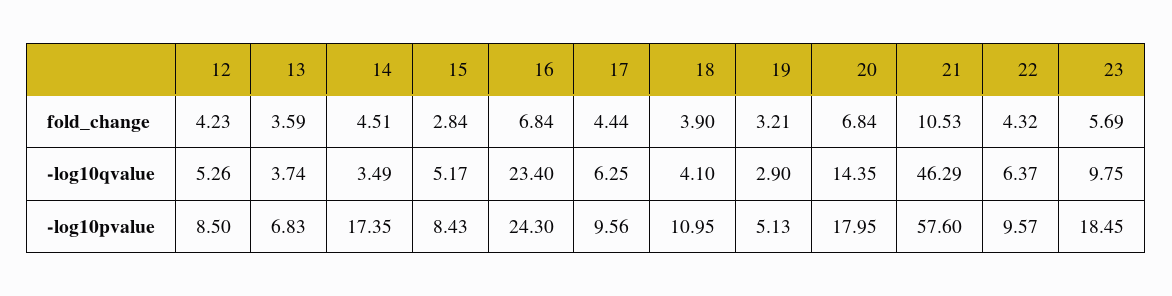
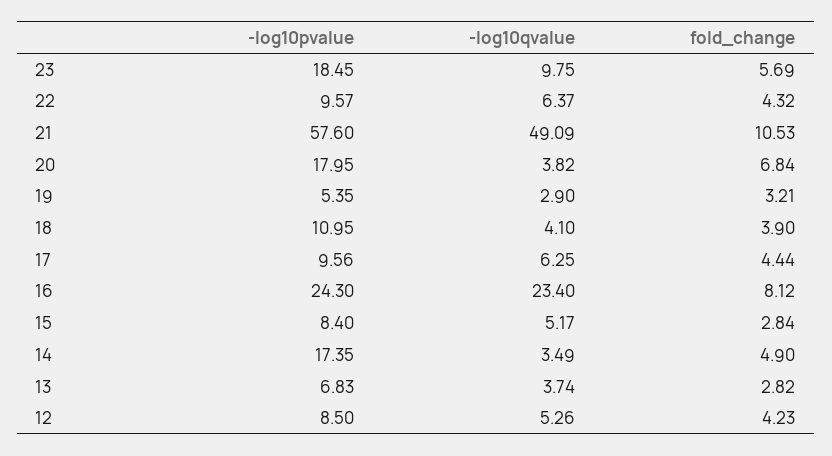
  {
    "12": {
      "fold_change": 4.23,
      "-log10qvalue": 5.26,
      "-log10pvalue": 8.5
    },
    "13": {
-     "fold_change": 3.59,
+     "fold_change": 2.82,
      "-log10qvalue": 3.74,
      "-log10pvalue": 6.83
    },
    "14": {
-     "fold_change": 4.51,
+     "fold_change": 4.9,
      "-log10qvalue": 3.49,
      "-log10pvalue": 17.35
    },
    "15": {
      "fold_change": 2.84,
      "-log10qvalue": 5.17,
-     "-log10pvalue": 8.43
+     "-log10pvalue": 8.4
    },
    "16": {
-     "fold_change": 6.84,
+     "fold_change": 8.12,
      "-log10qvalue": 23.4,
      "-log10pvalue": 24.3
    },
    "17": {
      "fold_change": 4.44,
      "-log10qvalue": 6.25,
      "-log10pvalue": 9.56
    },
    "18": {
      "fold_change": 3.9,
      "-log10qvalue": 4.1,
      "-log10pvalue": 10.95
    },
    "19": {
      "fold_change": 3.21,
      "-log10qvalue": 2.9,
-     "-log10pvalue": 5.13
+     "-log10pvalue": 5.35
    },
    "20": {
      "fold_change": 6.84,
-     "-log10qvalue": 14.35,
+     "-log10qvalue": 3.82,
      "-log10pvalue": 17.95
    },
    "21": {
      "fold_change": 10.53,
-     "-log10qvalue": 46.29,
+     "-log10qvalue": 49.09,
      "-log10pvalue": 57.6
    },
    "22": {
      "fold_change": 4.32,
      "-log10qvalue": 6.37,
      "-log10pvalue": 9.57
    },
    "23": {
      "fold_change": 5.69,
      "-log10qvalue": 9.75,
      "-log10pvalue": 18.45
    }
  }

